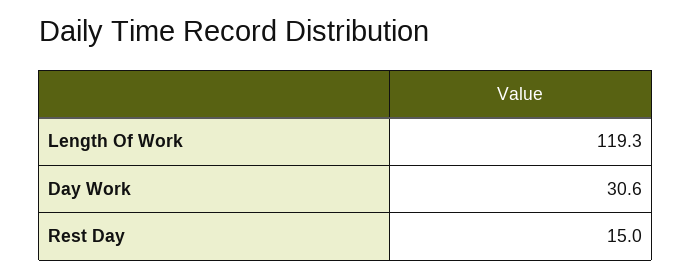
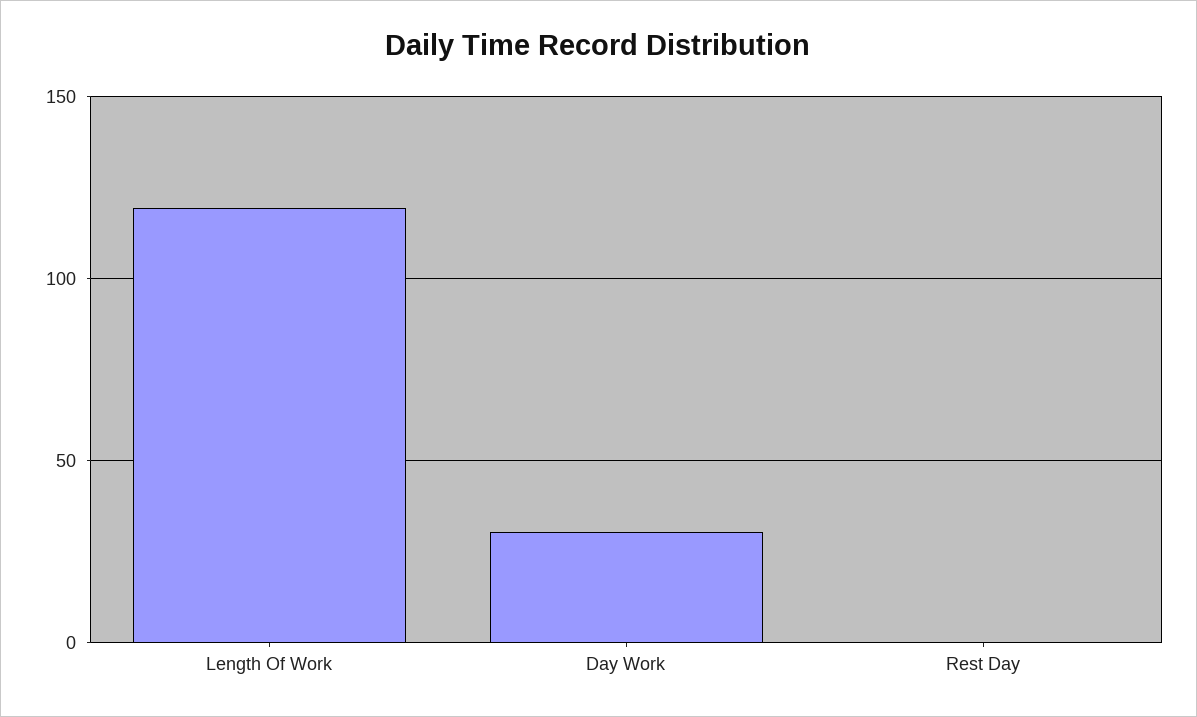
  {
    "Length Of Work": 119.3,
    "Day Work": 30.6,
-   "Rest Day": 15
+   "Rest Day": 0
  }

